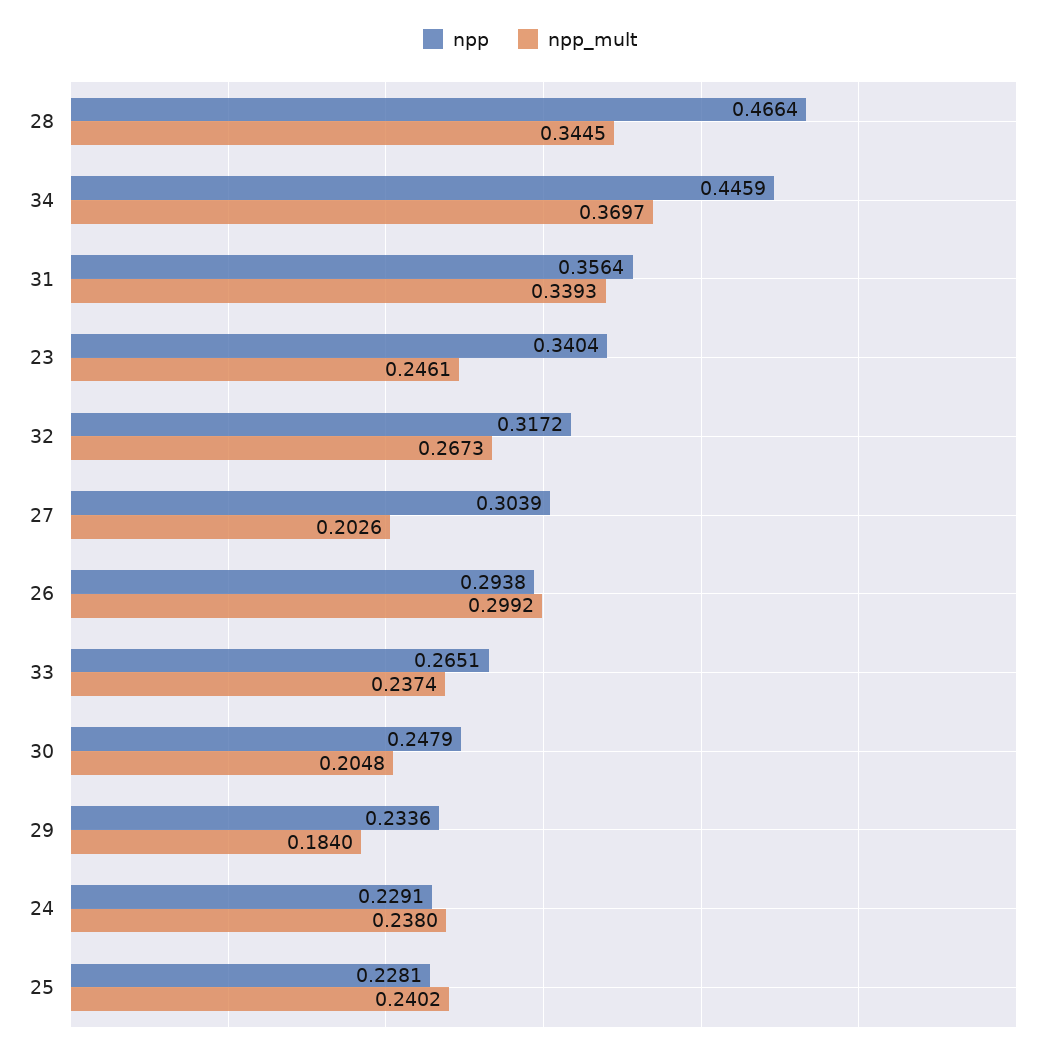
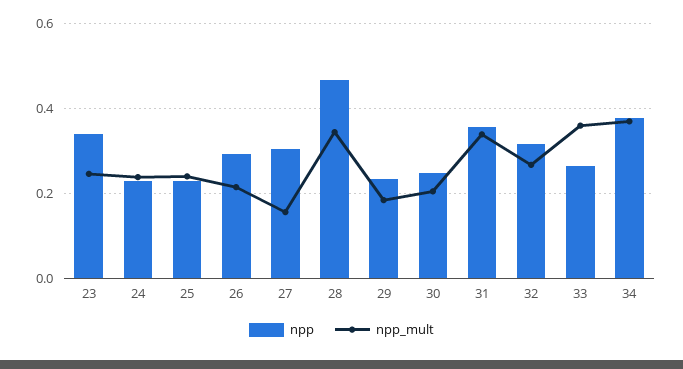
  {
    "npp": {
      "28": 0.4664,
-     "34": 0.4459,
+     "34": 0.38,
      "31": 0.3564,
      "23": 0.3404,
      "32": 0.3172,
      "27": 0.3039,
      "26": 0.2938,
      "33": 0.2651,
      "30": 0.2479,
      "29": 0.2336,
      "24": 0.2291,
      "25": 0.2281
    },
    "npp_mult": {
      "28": 0.3445,
      "34": 0.3697,
      "31": 0.3393,
      "23": 0.2461,
      "32": 0.2673,
-     "27": 0.2026,
+     "27": 0.16,
-     "26": 0.2992,
+     "26": 0.22,
-     "33": 0.2374,
+     "33": 0.36,
      "30": 0.2048,
      "29": 0.184,
      "24": 0.238,
      "25": 0.2402
    }
  }

